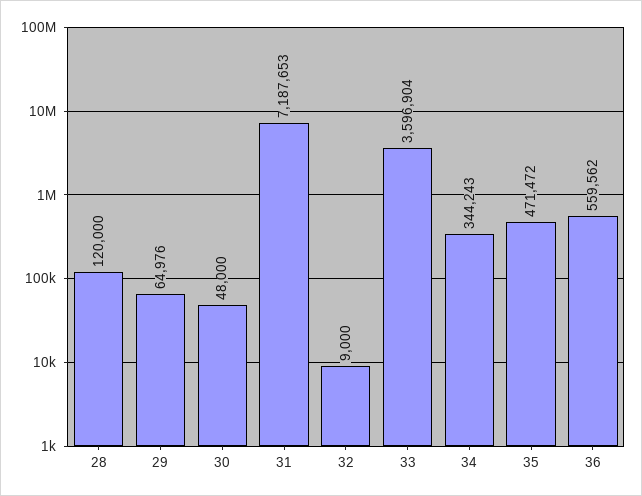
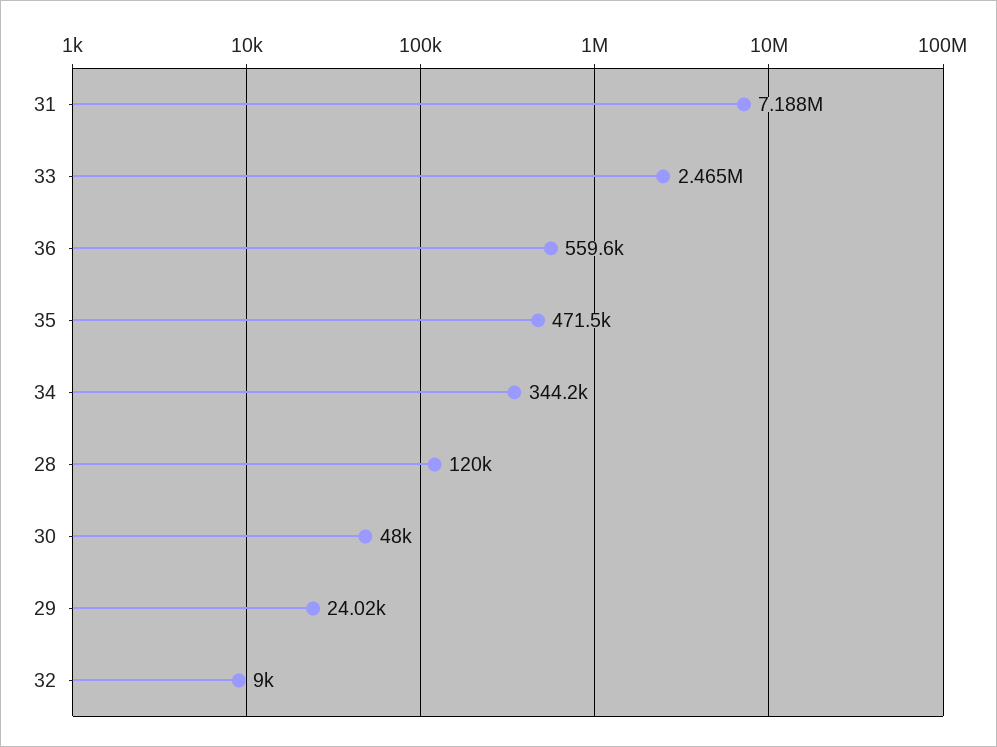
  {
    "28": 120000,
-   "29": 64976,
+   "29": 24020,
    "30": 48000,
    "31": 7187653,
    "32": 9000,
-   "33": 3596904,
+   "33": 2465000,
    "34": 344243,
    "35": 471472,
    "36": 559562
  }

